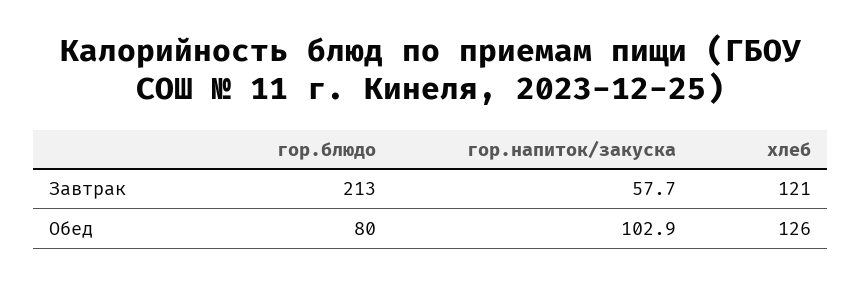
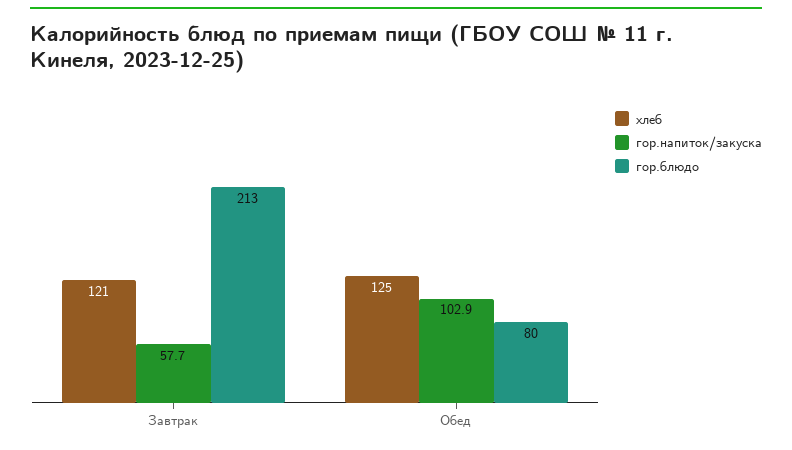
  {
    "гор.блюдо": {
      "Завтрак": 213,
      "Обед": 80
    },
    "гор.напиток/закуска": {
      "Завтрак": 57.7,
      "Обед": 102.9
    },
    "хлеб": {
      "Завтрак": 121,
-     "Обед": 126
+     "Обед": 125
    }
  }

